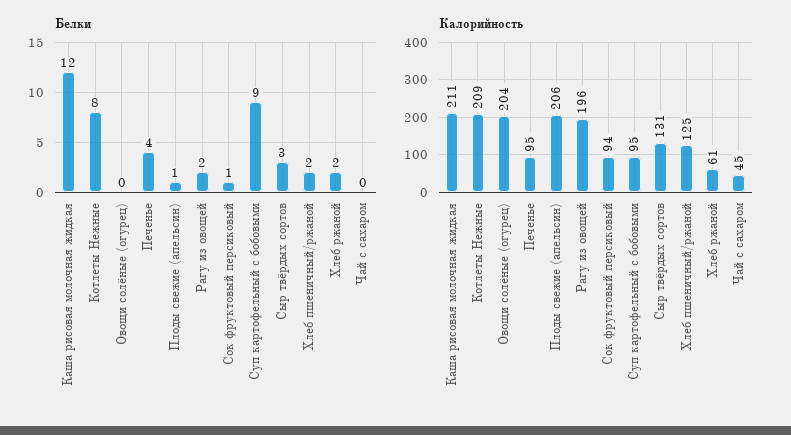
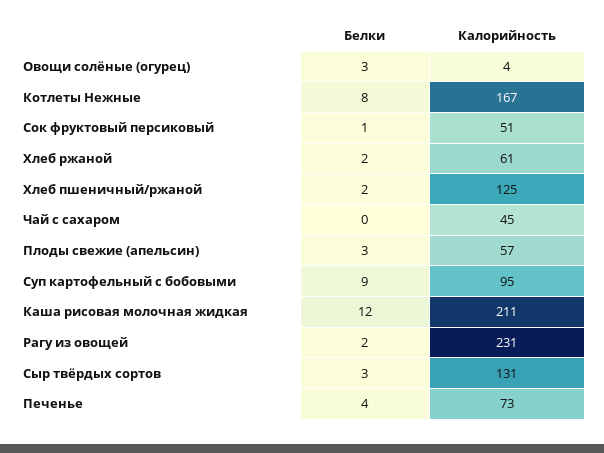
  {
    "Белки": {
      "Каша рисовая молочная жидкая": 12,
      "Котлеты Нежные": 8,
-     "Овощи солёные (огурец)": 0,
+     "Овощи солёные (огурец)": 3,
      "Печенье": 4,
-     "Плоды свежие (апельсин)": 1,
+     "Плоды свежие (апельсин)": 3,
      "Рагу из овощей": 2,
      "Сок фруктовый персиковый": 1,
      "Суп картофельный с бобовыми": 9,
      "Сыр твёрдых сортов": 3,
      "Хлеб пшеничный/ржаной": 2,
      "Хлеб ржаной": 2,
      "Чай с сахаром": 0
    },
    "Калорийность": {
      "Каша рисовая молочная жидкая": 211,
-     "Котлеты Нежные": 209,
+     "Котлеты Нежные": 167,
-     "Овощи солёные (огурец)": 204,
+     "Овощи солёные (огурец)": 4,
-     "Печенье": 95,
+     "Печенье": 73,
-     "Плоды свежие (апельсин)": 206,
+     "Плоды свежие (апельсин)": 57,
-     "Рагу из овощей": 196,
+     "Рагу из овощей": 231,
-     "Сок фруктовый персиковый": 94,
+     "Сок фруктовый персиковый": 51,
      "Суп картофельный с бобовыми": 95,
      "Сыр твёрдых сортов": 131,
      "Хлеб пшеничный/ржаной": 125,
      "Хлеб ржаной": 61,
      "Чай с сахаром": 45
    }
  }

